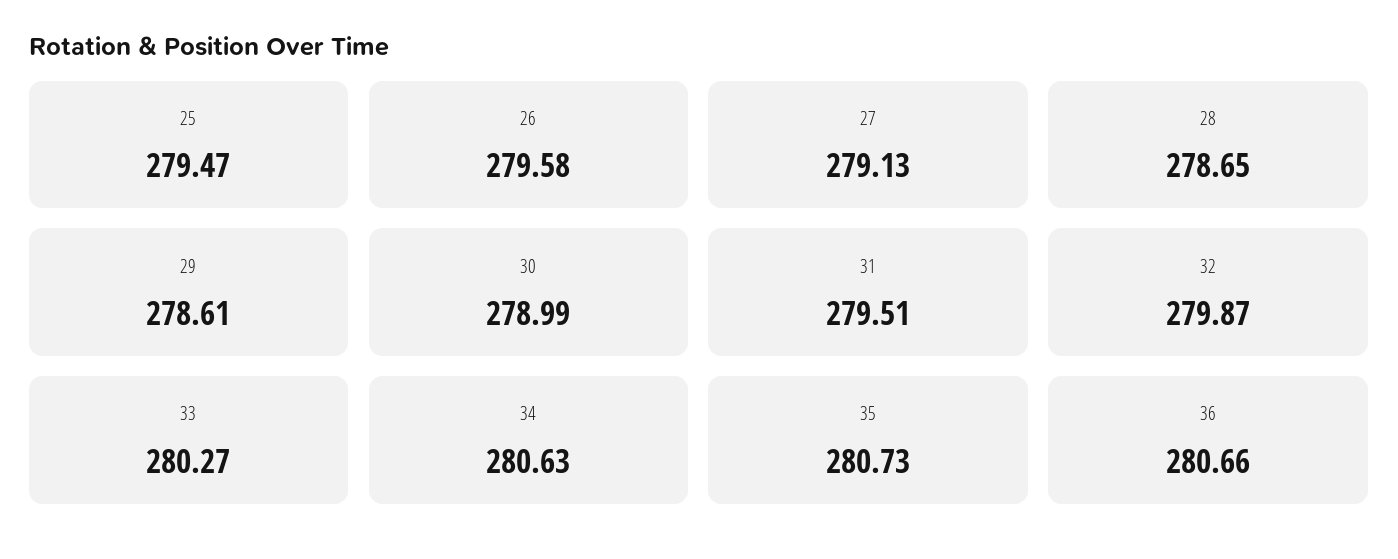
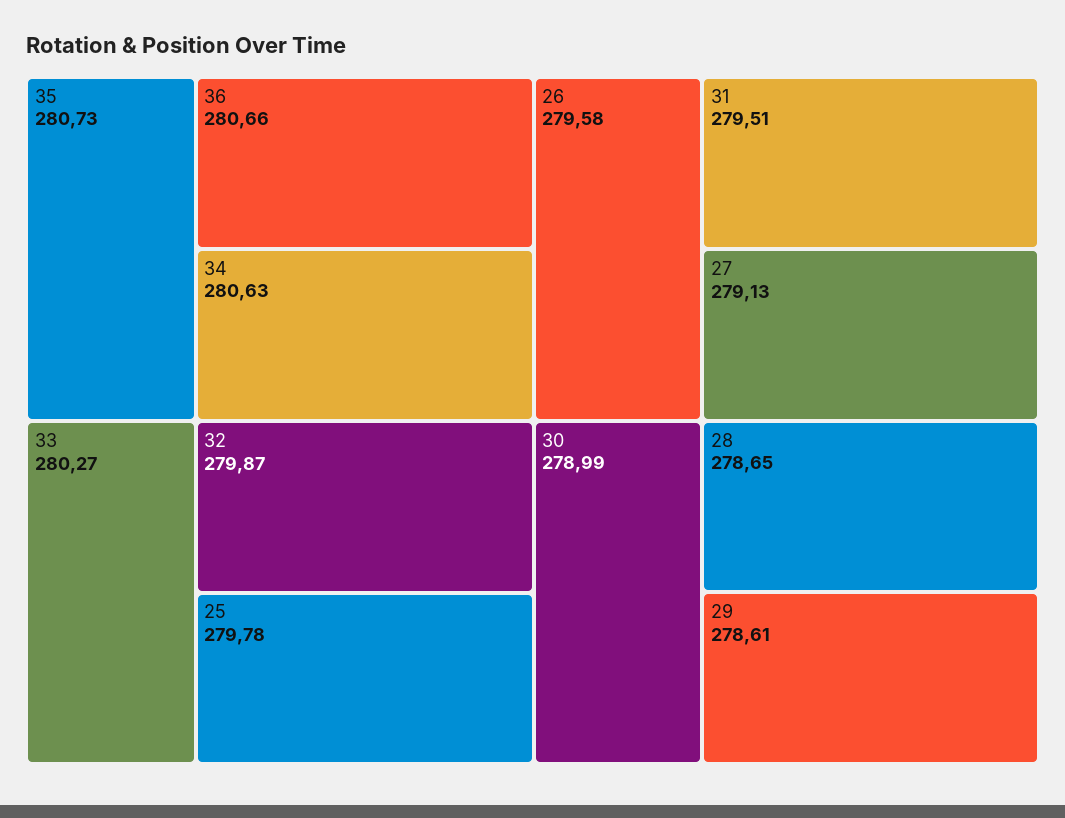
  {
-   "25": 279.47,
+   "25": 279.78,
    "26": 279.58,
    "27": 279.13,
    "28": 278.65,
    "29": 278.61,
    "30": 278.99,
    "31": 279.51,
    "32": 279.87,
    "33": 280.27,
    "34": 280.63,
    "35": 280.73,
    "36": 280.66
  }

